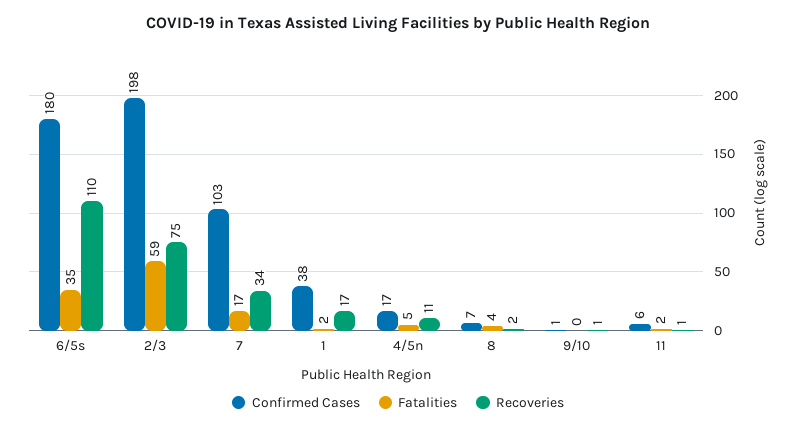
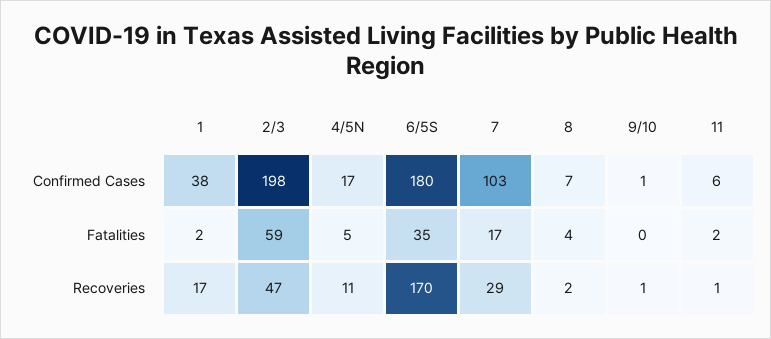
  {
    "Confirmed Cases": {
      "6/5s": 180,
      "2/3": 198,
      "7": 103,
      "1": 38,
      "4/5n": 17,
      "8": 7,
      "9/10": 1,
      "11": 6
    },
    "Fatalities": {
      "6/5s": 35,
      "2/3": 59,
      "7": 17,
      "1": 2,
      "4/5n": 5,
      "8": 4,
      "9/10": 0,
      "11": 2
    },
    "Recoveries": {
-     "6/5s": 110,
+     "6/5s": 170,
-     "2/3": 75,
+     "2/3": 47,
-     "7": 34,
+     "7": 29,
      "1": 17,
      "4/5n": 11,
      "8": 2,
      "9/10": 1,
      "11": 1
    }
  }

